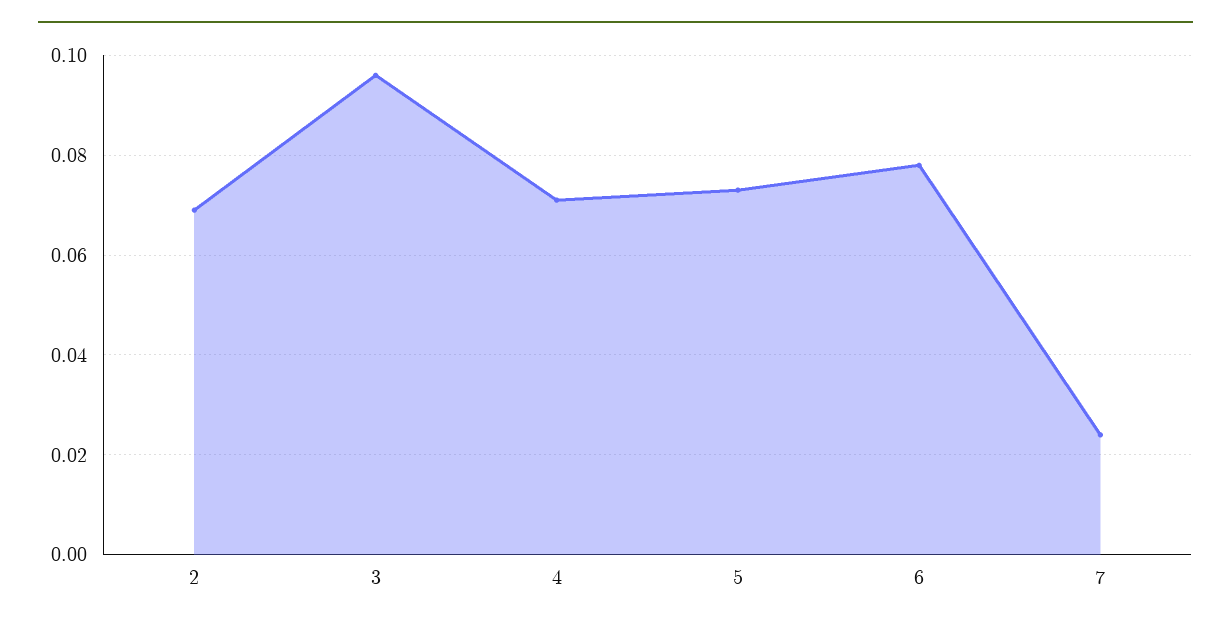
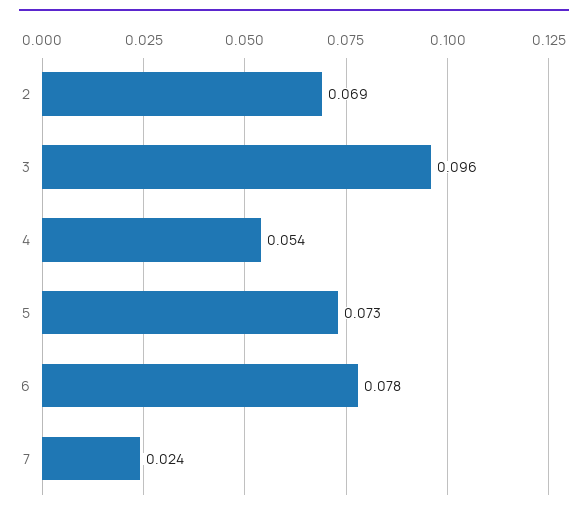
  {
    "2": 0.069,
    "3": 0.096,
-   "4": 0.07,
+   "4": 0.054,
    "5": 0.073,
    "6": 0.078,
    "7": 0.024
  }

